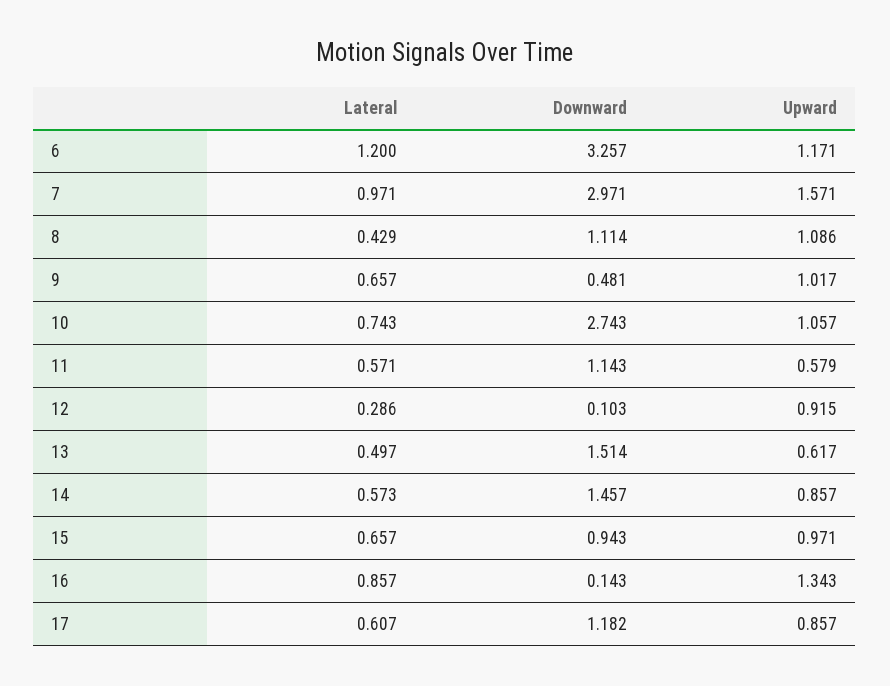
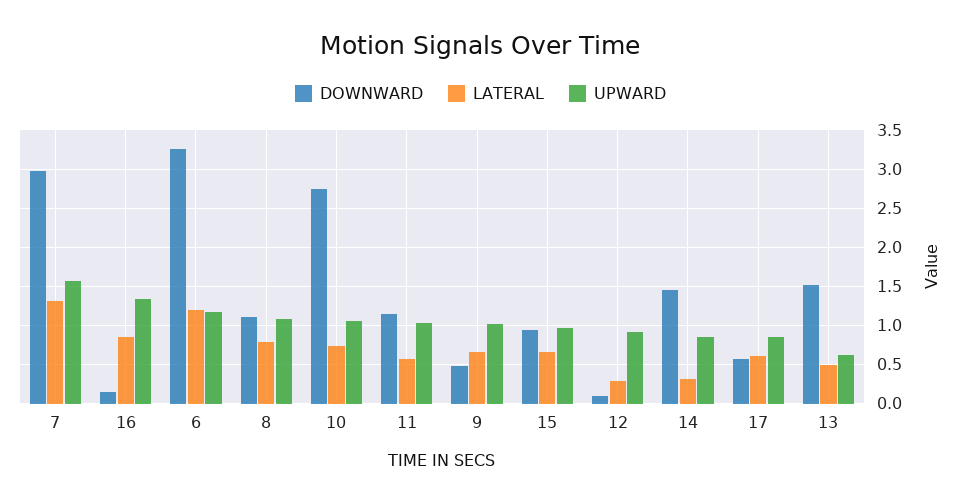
  {
    "Lateral": {
      "6": 1.2,
-     "7": 0.971,
+     "7": 1.3,
-     "8": 0.429,
+     "8": 0.8,
      "9": 0.657,
      "10": 0.743,
      "11": 0.571,
      "12": 0.286,
      "13": 0.497,
-     "14": 0.573,
+     "14": 0.3,
      "15": 0.657,
      "16": 0.857,
      "17": 0.607
    },
    "Downward": {
      "6": 3.257,
      "7": 2.971,
      "8": 1.114,
      "9": 0.481,
      "10": 2.743,
      "11": 1.143,
      "12": 0.103,
      "13": 1.514,
      "14": 1.457,
      "15": 0.943,
      "16": 0.143,
-     "17": 1.182
+     "17": 0.6
    },
    "Upward": {
      "6": 1.171,
      "7": 1.571,
      "8": 1.086,
      "9": 1.017,
      "10": 1.057,
-     "11": 0.579,
+     "11": 1,
      "12": 0.915,
      "13": 0.617,
      "14": 0.857,
      "15": 0.971,
      "16": 1.343,
      "17": 0.857
    }
  }

